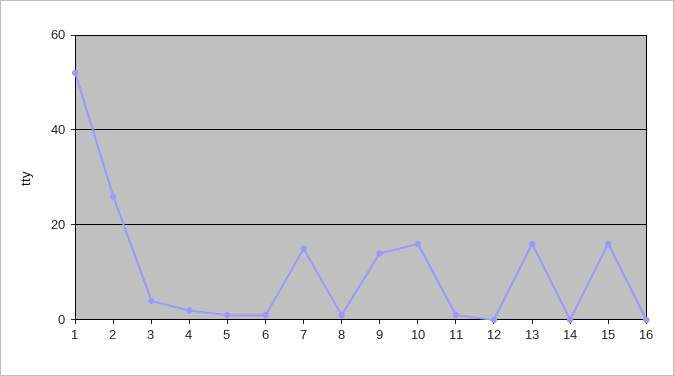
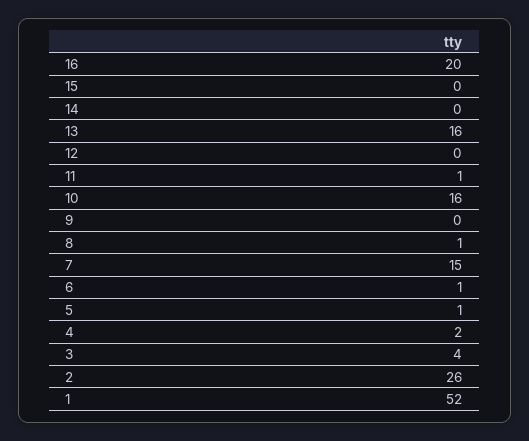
  {
    "1": 52,
    "2": 26,
    "3": 4,
    "4": 2,
    "5": 1,
    "6": 1,
    "7": 15,
    "8": 1,
-   "9": 15,
+   "9": 0,
    "10": 16,
    "11": 1,
    "12": 0,
    "13": 16,
    "14": 0,
-   "15": 15,
+   "15": 0,
-   "16": 0
+   "16": 20
  }

